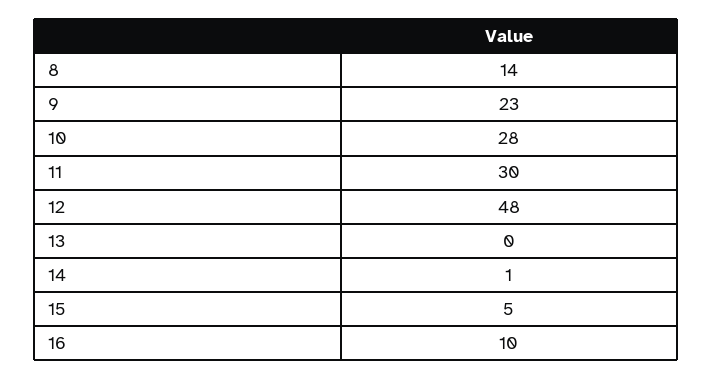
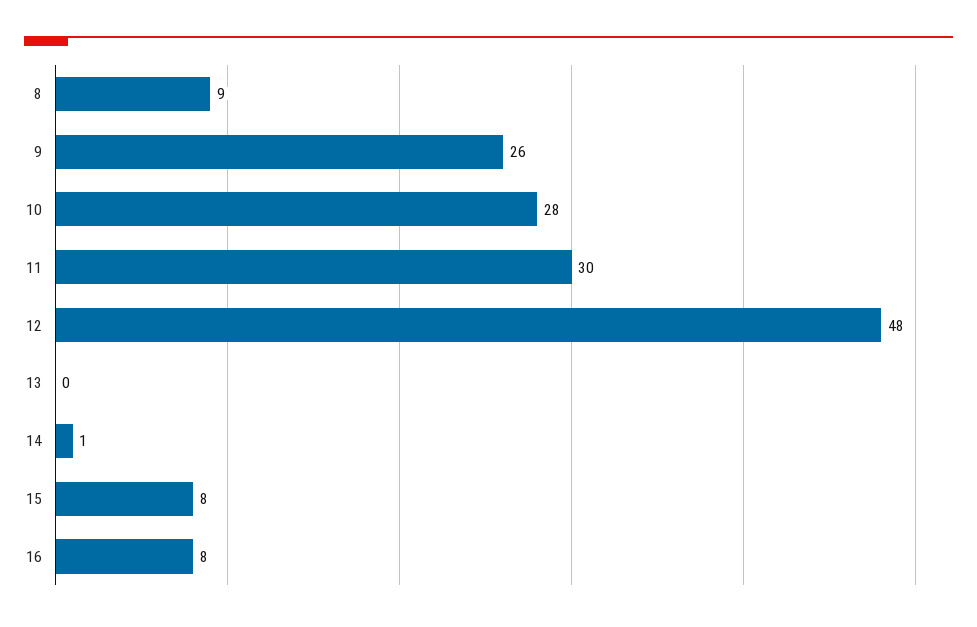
  {
-   "8": 14,
+   "8": 9,
-   "9": 23,
+   "9": 26,
    "10": 28,
    "11": 30,
    "12": 48,
    "13": 0,
    "14": 1,
-   "15": 5,
+   "15": 8,
-   "16": 10
+   "16": 8
  }

